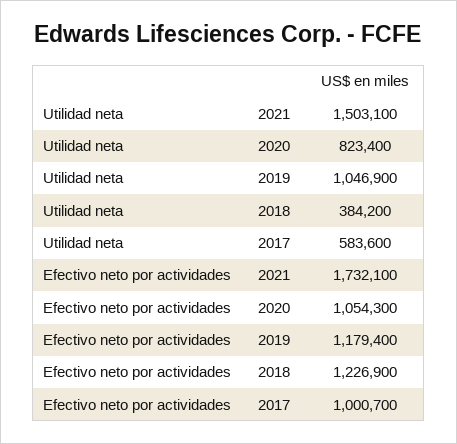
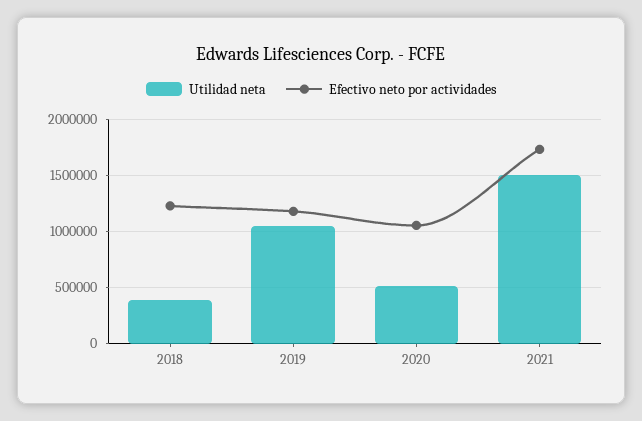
  {
    "Utilidad neta": {
      "2021": 1503100,
-     "2020": 823400,
+     "2020": 500000,
      "2019": 1046900,
-     "2018": 384200,
+     "2018": 384200
-     "2017": 583600
    },
    "Efectivo neto por actividades": {
      "2021": 1732100,
      "2020": 1054300,
      "2019": 1179400,
-     "2018": 1226900,
+     "2018": 1226900
-     "2017": 1000700
    }
  }

